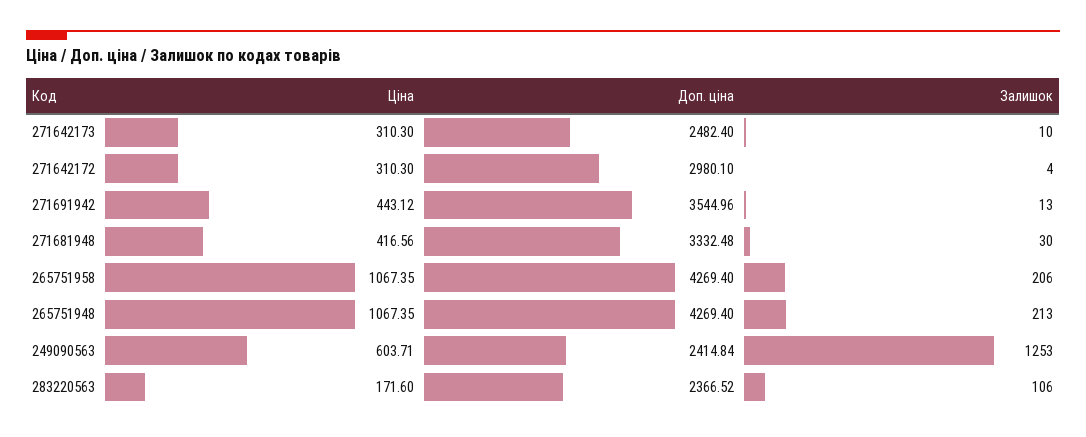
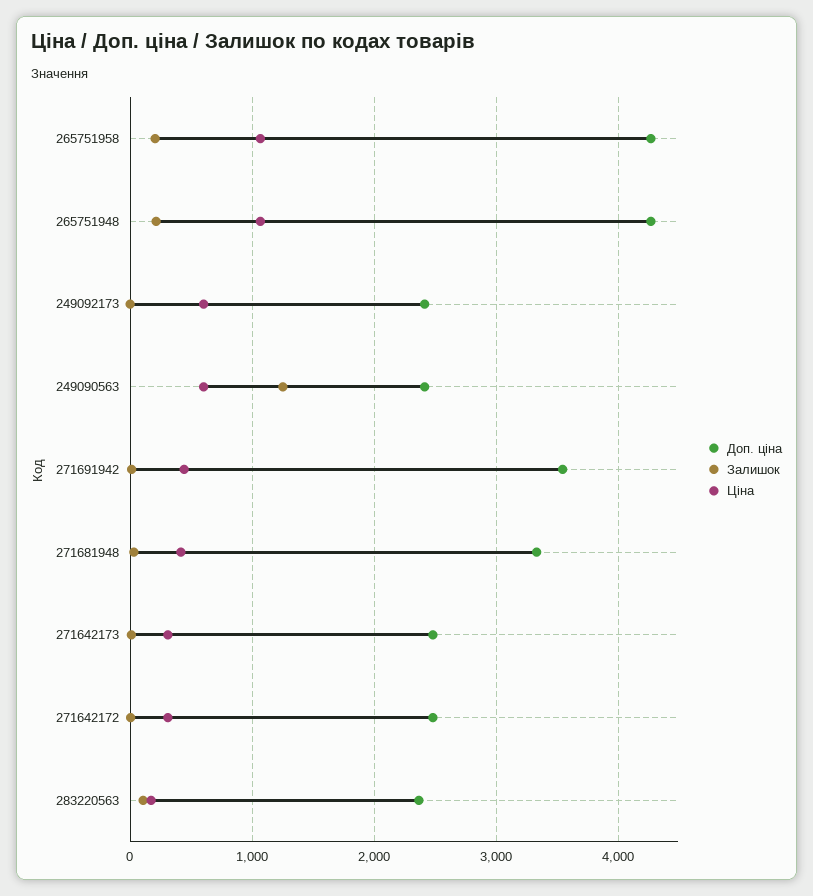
  {
    "Ціна": {
      "271642173": 310.3,
      "271642172": 310.3,
      "271691942": 443.12,
      "271681948": 416.56,
      "265751958": 1067.35,
      "265751948": 1067.35,
      "249090563": 603.71,
-     "283220563": 171.6
+     "283220563": 171.6,
+     "249092173": 600
    },
    "Доп. ціна": {
      "271642173": 2482.4,
-     "271642172": 2980.1,
+     "271642172": 2500,
      "271691942": 3544.96,
      "271681948": 3332.48,
      "265751958": 4269.4,
      "265751948": 4269.4,
      "249090563": 2414.84,
-     "283220563": 2366.52
+     "283220563": 2366.52,
+     "249092173": 2400
    },
    "Залишок": {
      "271642173": 10,
      "271642172": 4,
      "271691942": 13,
      "271681948": 30,
      "265751958": 206,
      "265751948": 213,
      "249090563": 1253,
-     "283220563": 106
+     "283220563": 106,
+     "249092173": 0
    }
  }

